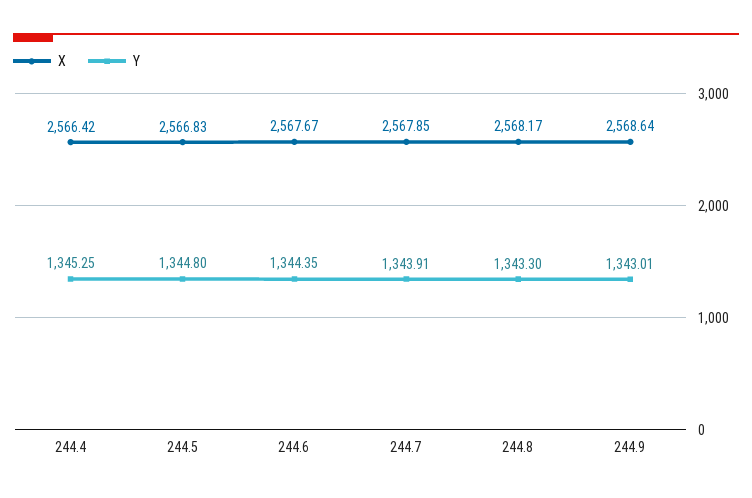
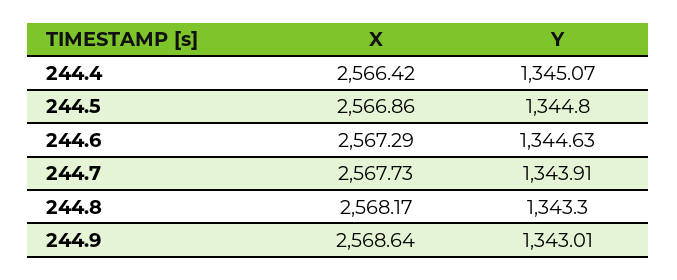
  {
    "X": {
      "244.4": 2566.42,
-     "244.5": 2566.83,
+     "244.5": 2566.86,
-     "244.6": 2567.67,
+     "244.6": 2567.29,
-     "244.7": 2567.85,
+     "244.7": 2567.73,
      "244.8": 2568.17,
      "244.9": 2568.64
    },
    "Y": {
-     "244.4": 1345.25,
+     "244.4": 1345.07,
      "244.5": 1344.8,
-     "244.6": 1344.35,
+     "244.6": 1344.63,
      "244.7": 1343.91,
      "244.8": 1343.3,
      "244.9": 1343.01
    }
  }

